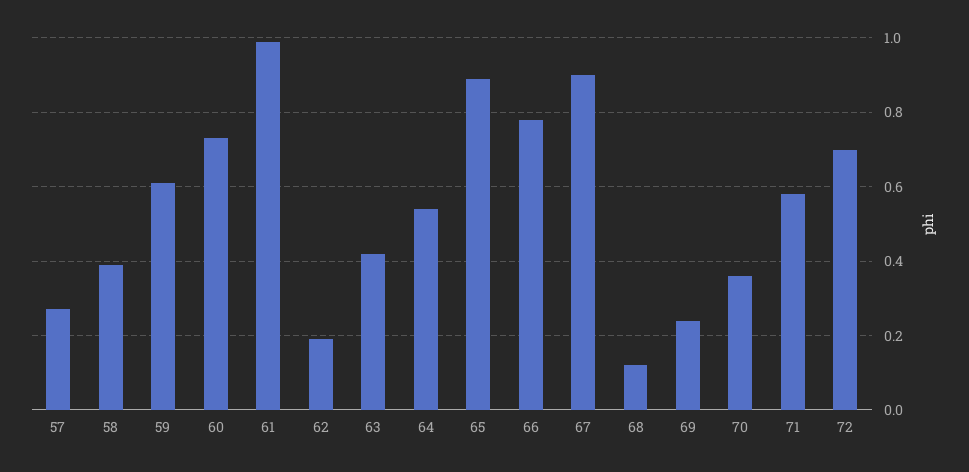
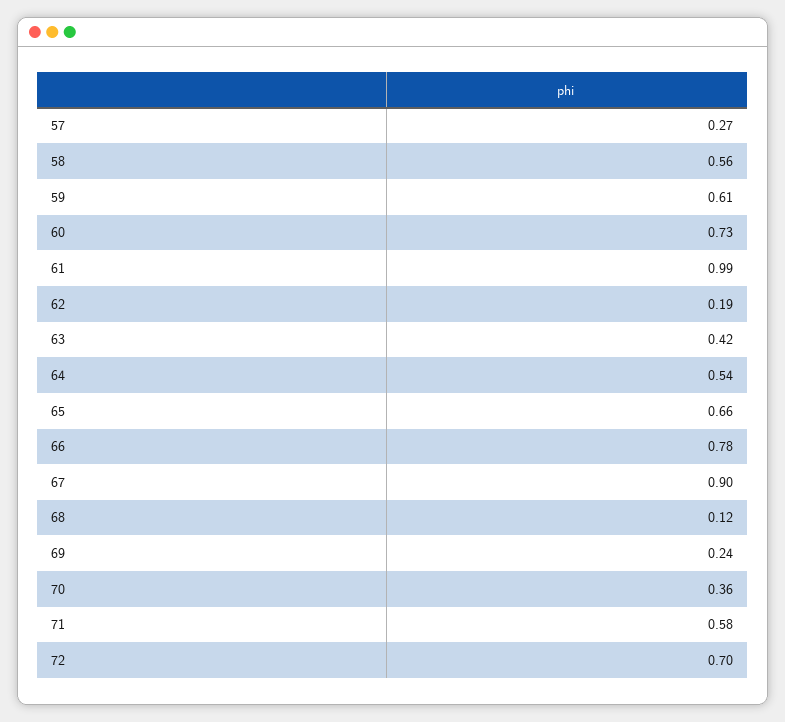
  {
    "57": 0.27,
-   "58": 0.4,
+   "58": 0.56,
    "59": 0.61,
    "60": 0.73,
    "61": 0.99,
    "62": 0.19,
    "63": 0.42,
    "64": 0.54,
-   "65": 0.9,
+   "65": 0.66,
    "66": 0.78,
    "67": 0.9,
    "68": 0.12,
    "69": 0.24,
    "70": 0.36,
    "71": 0.58,
    "72": 0.7
  }

